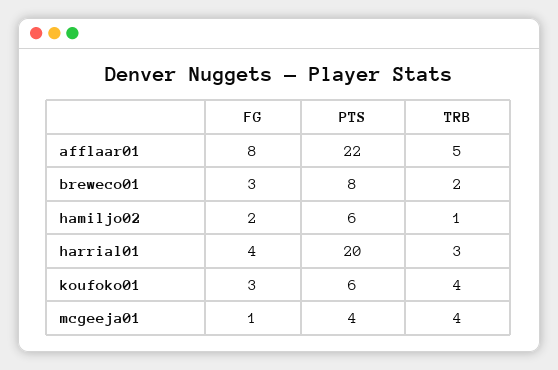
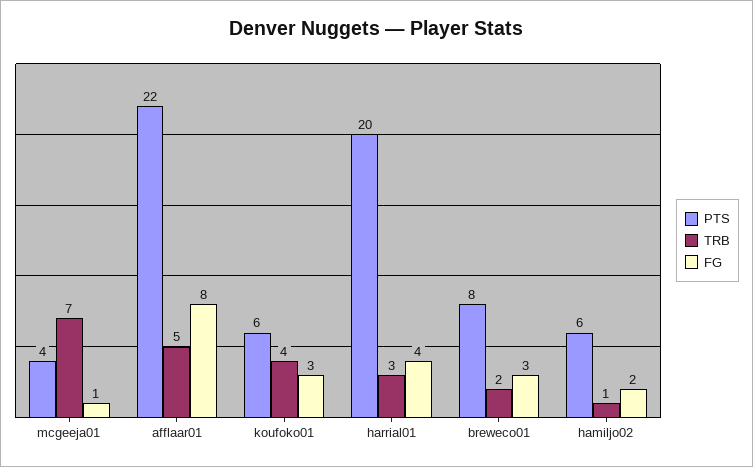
  {
    "FG": {
      "afflaar01": 8,
      "breweco01": 3,
      "hamiljo02": 2,
      "harrial01": 4,
      "koufoko01": 3,
      "mcgeeja01": 1
    },
    "PTS": {
      "afflaar01": 22,
      "breweco01": 8,
      "hamiljo02": 6,
      "harrial01": 20,
      "koufoko01": 6,
      "mcgeeja01": 4
    },
    "TRB": {
      "afflaar01": 5,
      "breweco01": 2,
      "hamiljo02": 1,
      "harrial01": 3,
      "koufoko01": 4,
-     "mcgeeja01": 4
+     "mcgeeja01": 7
    }
  }

